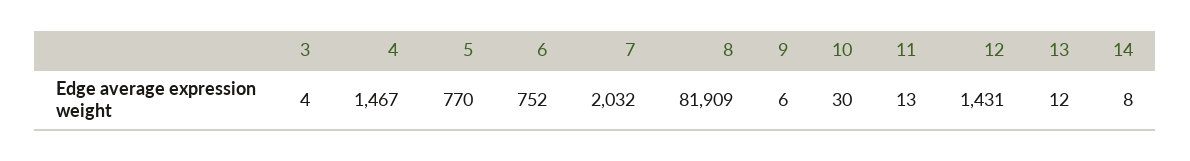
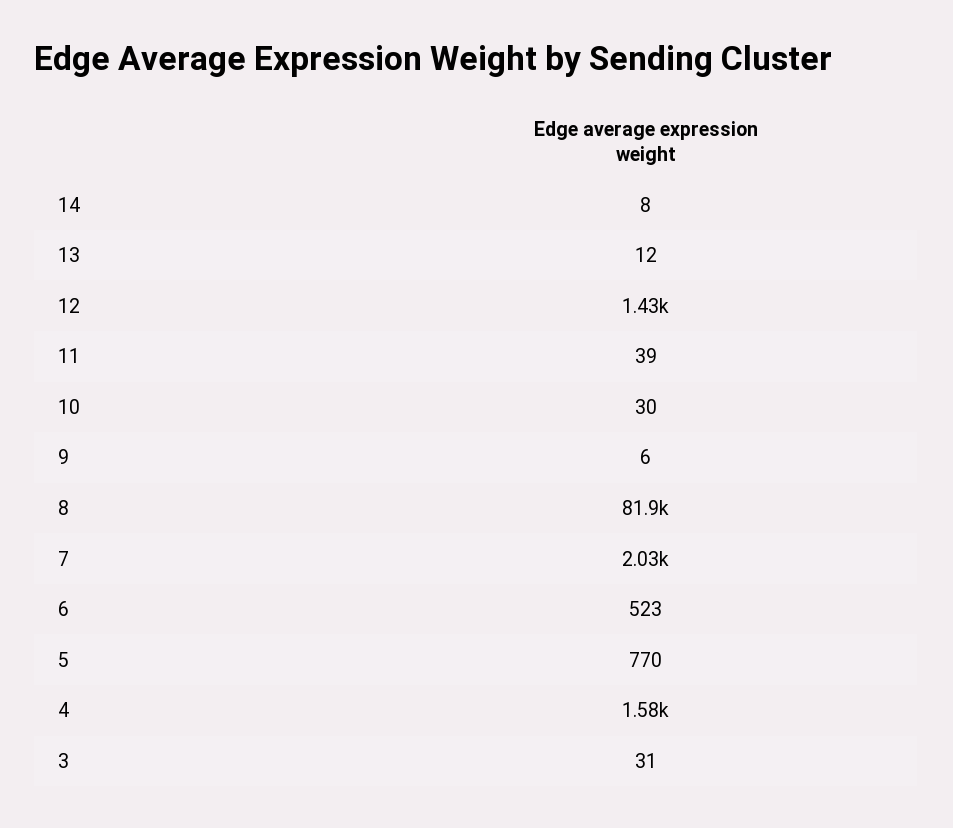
  {
-   "3": 4,
+   "3": 31,
-   "4": 1467,
+   "4": 1580,
    "5": 770,
-   "6": 752,
+   "6": 523,
    "7": 2032,
    "8": 81909,
    "9": 6,
    "10": 30,
-   "11": 13,
+   "11": 39,
    "12": 1431,
    "13": 12,
    "14": 8
  }

